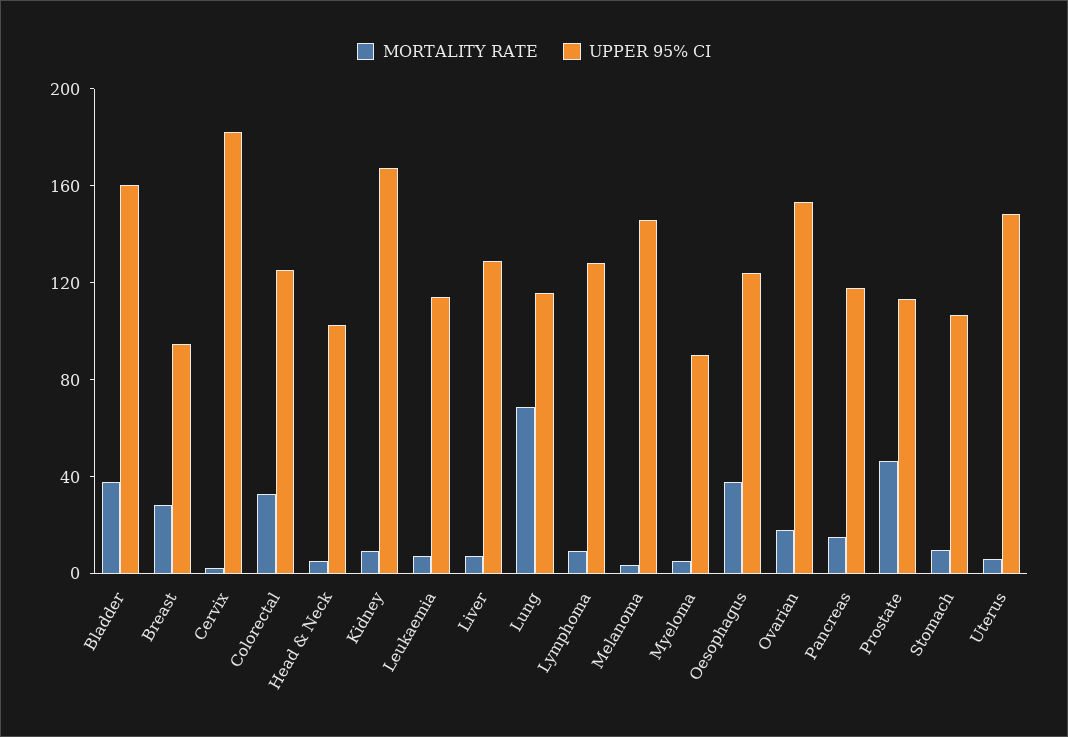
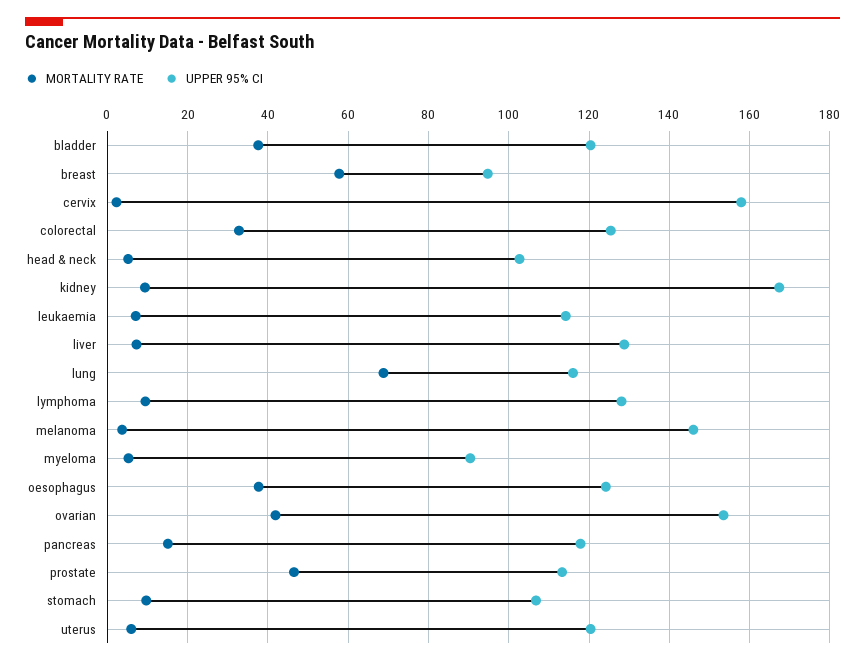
  {
    "MORTALITY RATE": {
      "Bladder": 38,
-     "Breast": 30,
+     "Breast": 58,
      "Cervix": 2,
      "Colorectal": 32,
      "Head & Neck": 6,
      "Kidney": 10,
      "Leukaemia": 8,
      "Liver": 8,
      "Lung": 68,
      "Lymphoma": 10,
      "Melanoma": 4,
      "Myeloma": 6,
      "Oesophagus": 38,
-     "Ovarian": 20,
+     "Ovarian": 42,
      "Pancreas": 16,
      "Prostate": 46,
      "Stomach": 10,
      "Uterus": 6
    },
    "UPPER 95% CI": {
-     "Bladder": 160,
+     "Bladder": 120,
      "Breast": 94,
-     "Cervix": 180,
+     "Cervix": 158,
      "Colorectal": 126,
      "Head & Neck": 102,
      "Kidney": 168,
      "Leukaemia": 114,
      "Liver": 128,
      "Lung": 116,
      "Lymphoma": 128,
      "Melanoma": 146,
      "Myeloma": 90,
      "Oesophagus": 124,
      "Ovarian": 154,
      "Pancreas": 118,
      "Prostate": 114,
      "Stomach": 106,
-     "Uterus": 150
+     "Uterus": 120
    }
  }

